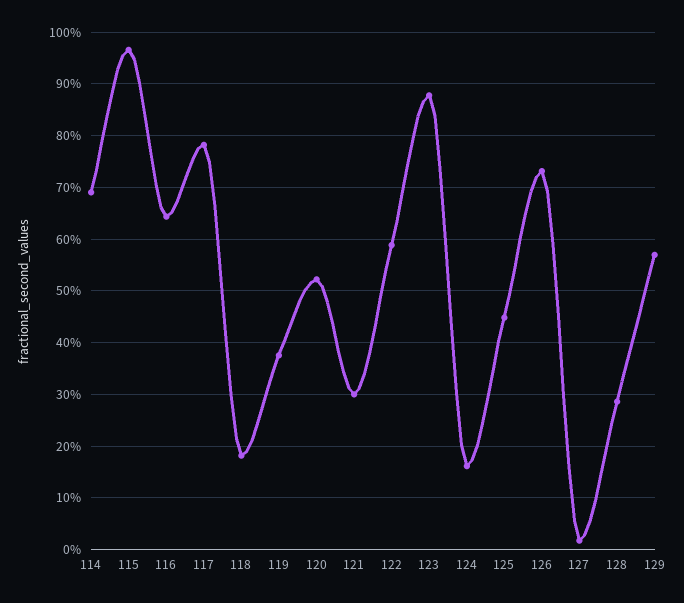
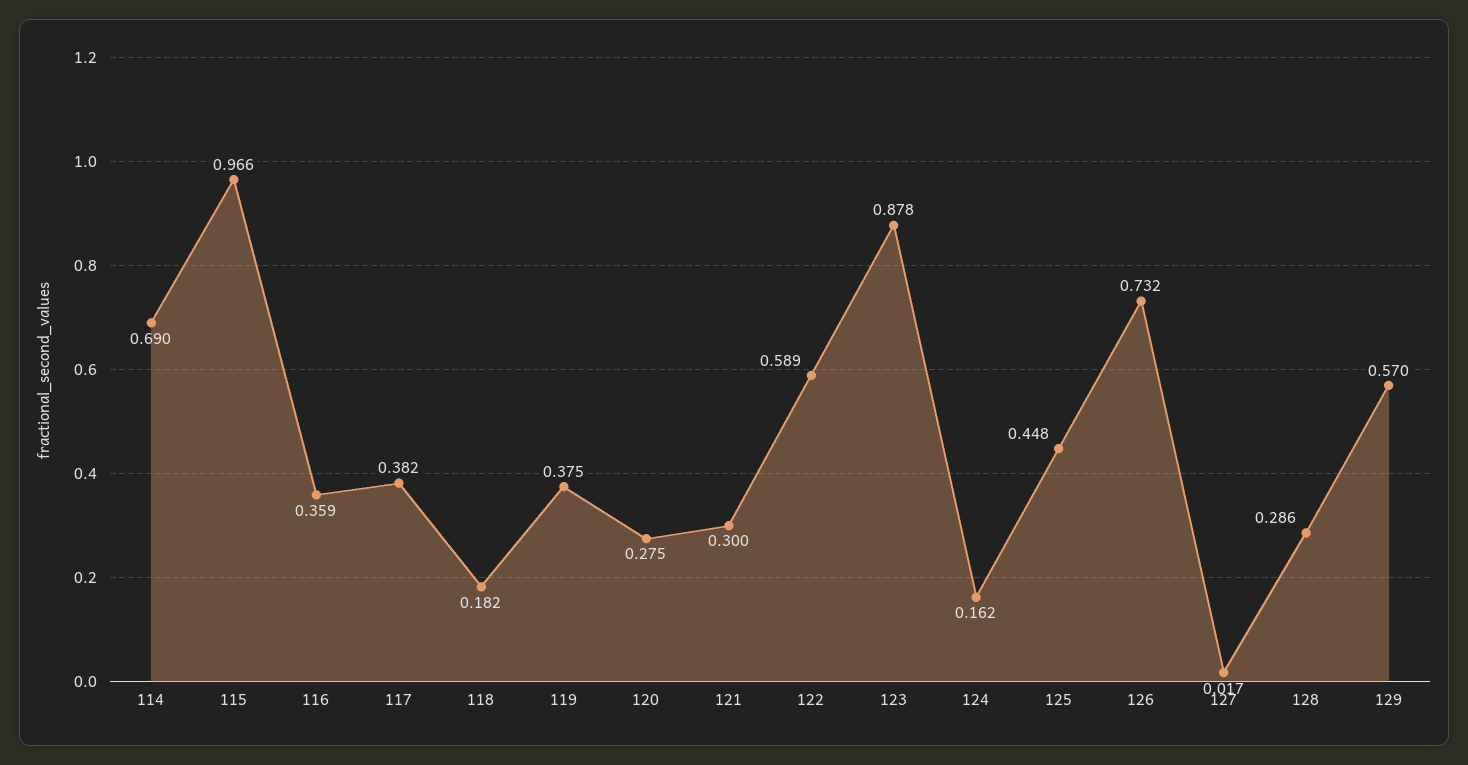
  {
    "114": 0.69,
    "115": 0.966,
-   "116": 0.64,
+   "116": 0.359,
-   "117": 0.78,
+   "117": 0.382,
    "118": 0.182,
    "119": 0.375,
-   "120": 0.52,
+   "120": 0.275,
    "121": 0.3,
    "122": 0.589,
    "123": 0.878,
    "124": 0.162,
    "125": 0.448,
    "126": 0.732,
    "127": 0.017,
    "128": 0.286,
    "129": 0.57
  }

